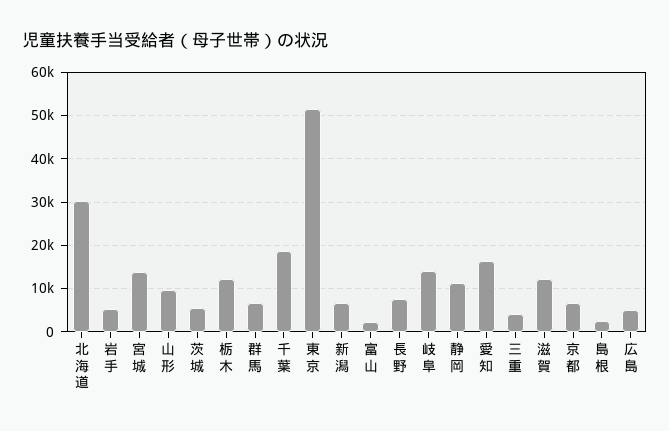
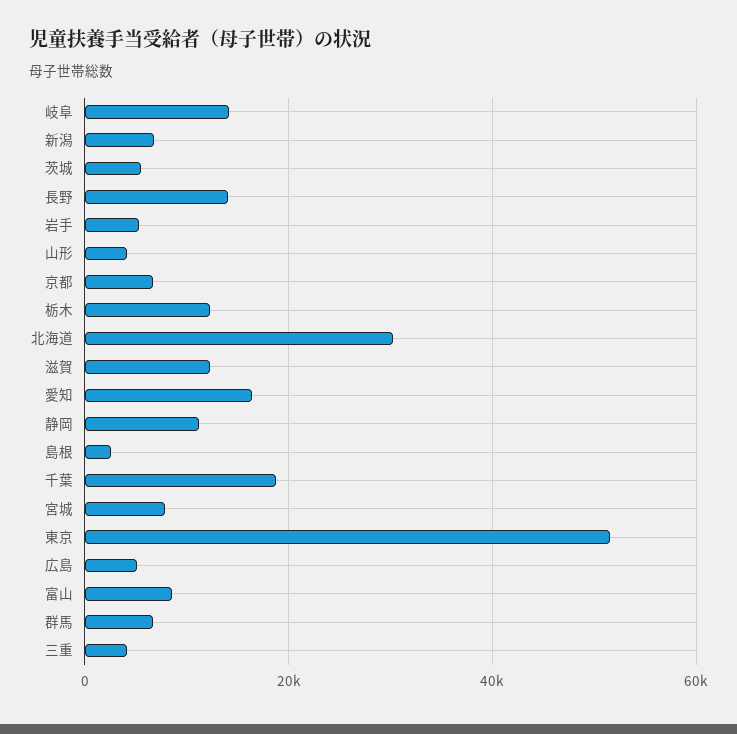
  {
    "北海道": 30000,
    "岩手": 6000,
-   "宮城": 14000,
+   "宮城": 8000,
-   "山形": 10000,
+   "山形": 4000,
    "茨城": 6000,
    "栃木": 12000,
    "群馬": 6000,
    "千葉": 18000,
    "東京": 52000,
    "新潟": 6000,
-   "富山": 2000,
+   "富山": 8000,
-   "長野": 8000,
+   "長野": 14000,
    "岐阜": 14000,
    "静岡": 12000,
    "愛知": 16000,
    "三重": 4000,
    "滋賀": 12000,
    "京都": 6000,
    "島根": 2000,
    "広島": 6000
  }

